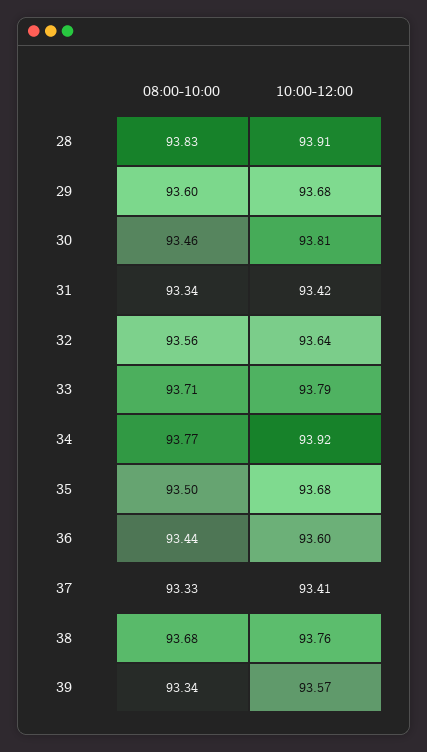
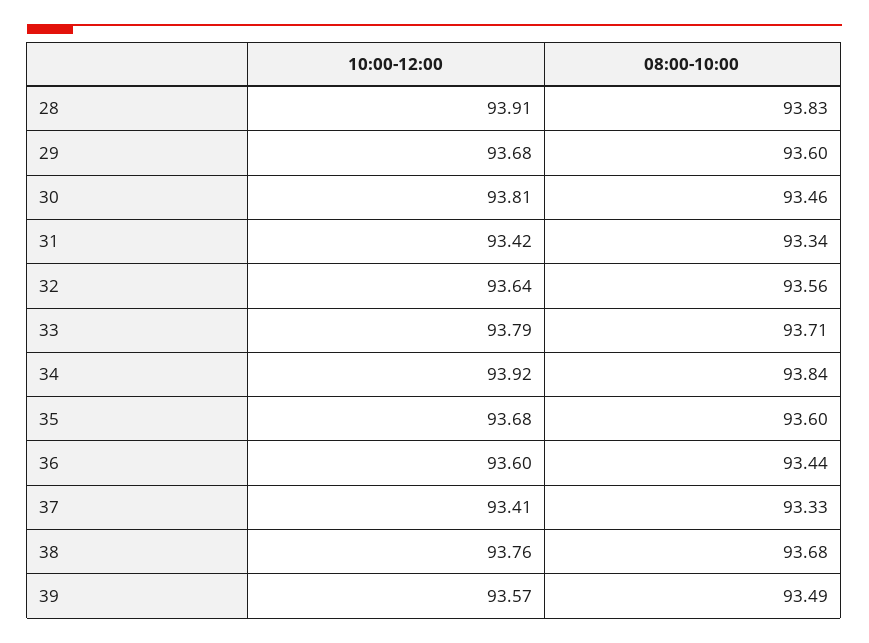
  {
    "08:00-10:00": {
      "28": 93.83,
      "29": 93.6,
      "30": 93.46,
      "31": 93.34,
      "32": 93.56,
      "33": 93.71,
-     "34": 93.77,
+     "34": 93.84,
-     "35": 93.5,
+     "35": 93.6,
      "36": 93.44,
      "37": 93.33,
      "38": 93.68,
-     "39": 93.34
+     "39": 93.49
    },
    "10:00-12:00": {
      "28": 93.91,
      "29": 93.68,
      "30": 93.81,
      "31": 93.42,
      "32": 93.64,
      "33": 93.79,
      "34": 93.92,
      "35": 93.68,
      "36": 93.6,
      "37": 93.41,
      "38": 93.76,
      "39": 93.57
    }
  }

